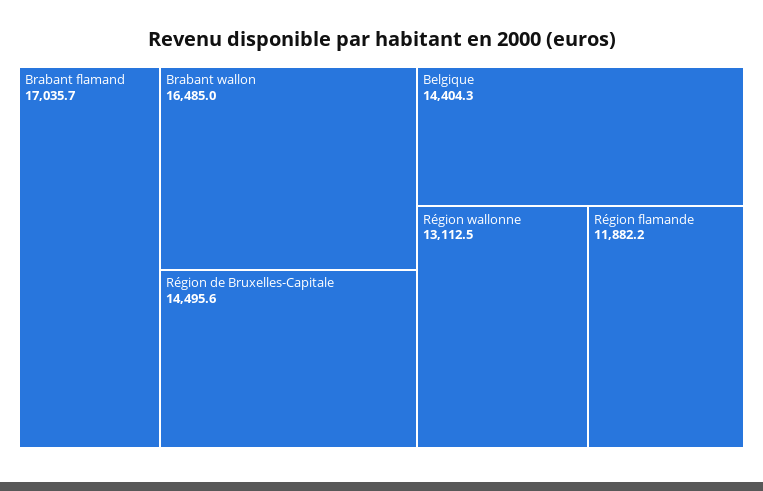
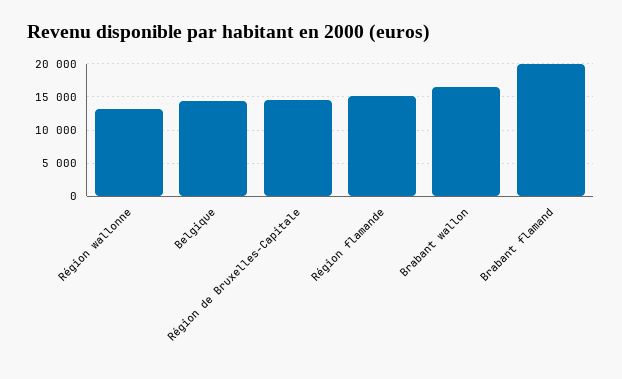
  {
-   "Brabant flamand": 17035.7,
+   "Brabant flamand": 20000,
    "Brabant wallon": 16485,
    "Région de Bruxelles-Capitale": 14495.6,
    "Belgique": 14404.3,
    "Région wallonne": 13112.5,
-   "Région flamande": 11882.2
+   "Région flamande": 15000
  }

